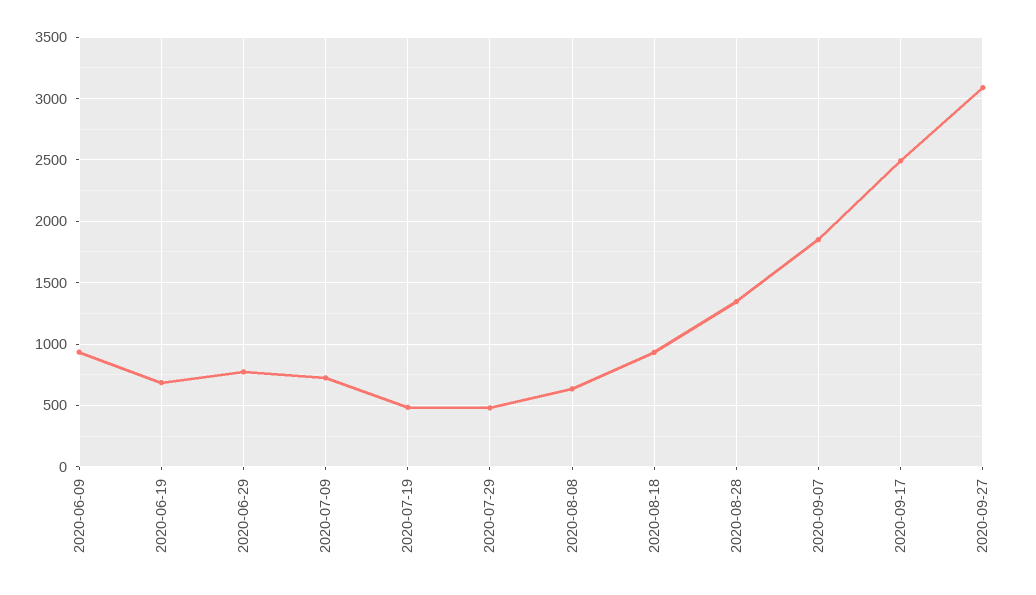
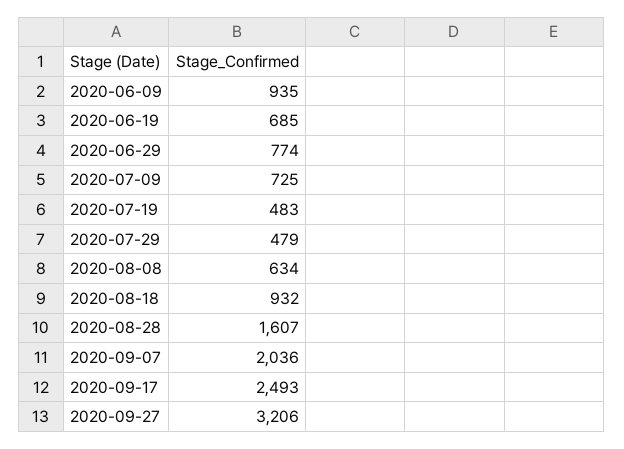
  {
    "2020-06-09": 935,
    "2020-06-19": 685,
    "2020-06-29": 774,
    "2020-07-09": 725,
    "2020-07-19": 483,
    "2020-07-29": 479,
    "2020-08-08": 634,
    "2020-08-18": 932,
-   "2020-08-28": 1350,
+   "2020-08-28": 1607,
-   "2020-09-07": 1850,
+   "2020-09-07": 2036,
    "2020-09-17": 2493,
-   "2020-09-27": 3100
+   "2020-09-27": 3206
  }

